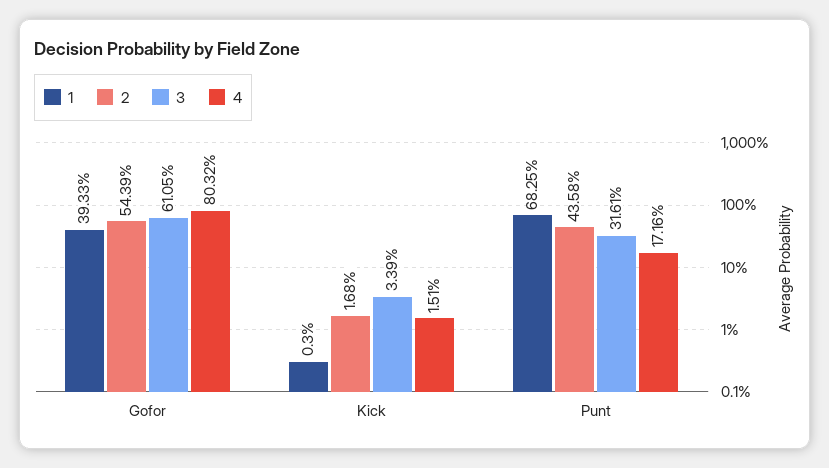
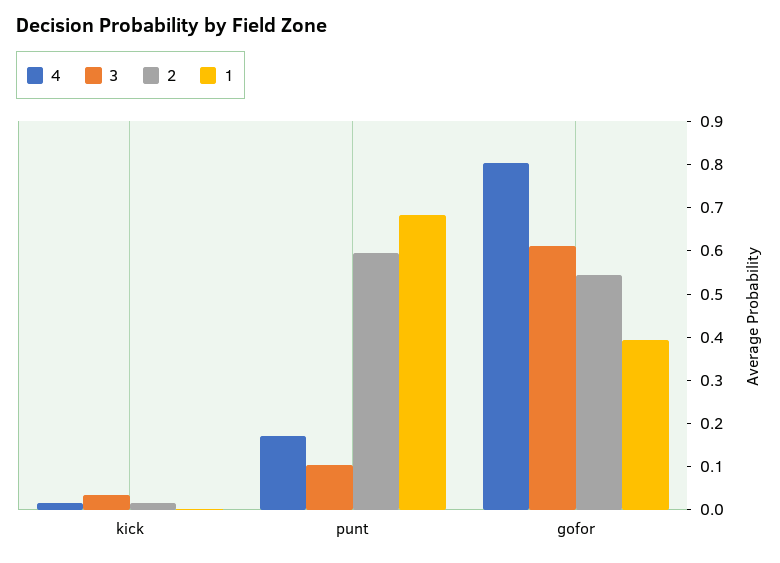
  {
    "1": {
      "Gofor": 0.3933,
      "Kick": 0.003,
      "Punt": 0.6825
    },
    "2": {
      "Gofor": 0.5439,
      "Kick": 0.0168,
-     "Punt": 0.4358
+     "Punt": 0.6
    },
    "3": {
      "Gofor": 0.6105,
      "Kick": 0.0339,
-     "Punt": 0.3161
+     "Punt": 0.1
    },
    "4": {
      "Gofor": 0.8032,
      "Kick": 0.0151,
      "Punt": 0.1716
    }
  }

